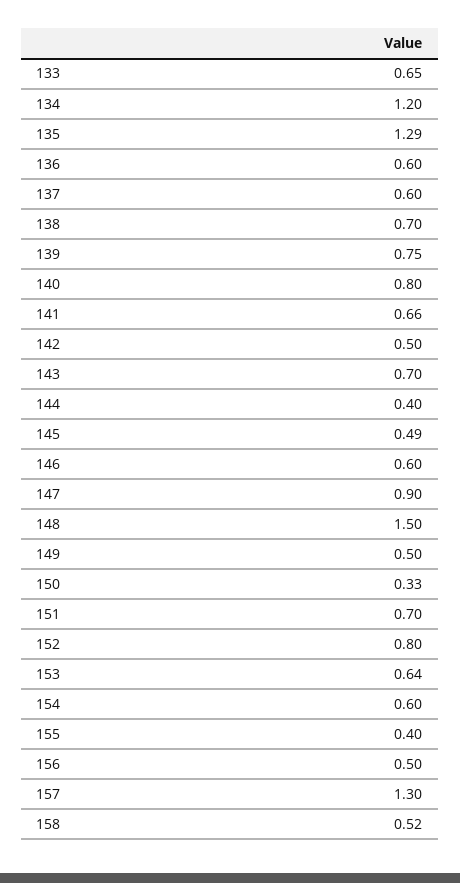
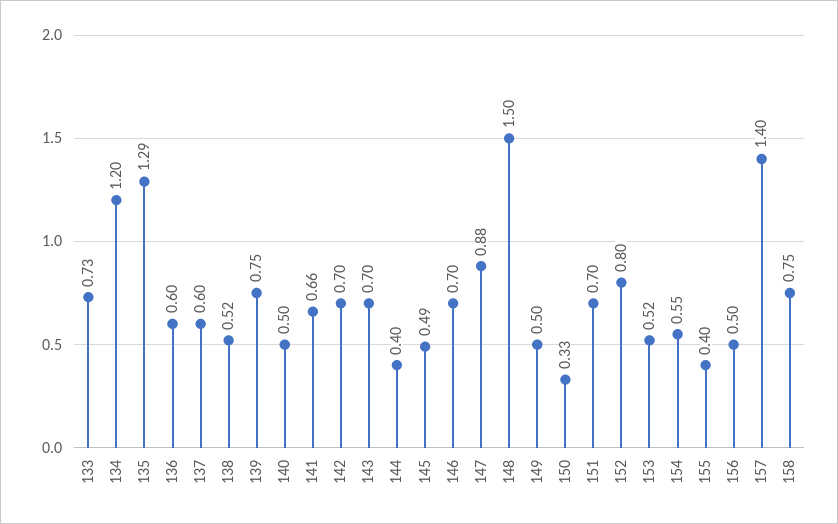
  {
-   "133": 0.65,
+   "133": 0.73,
    "134": 1.2,
    "135": 1.29,
    "136": 0.6,
    "137": 0.6,
-   "138": 0.7,
+   "138": 0.52,
    "139": 0.75,
-   "140": 0.8,
+   "140": 0.5,
    "141": 0.66,
-   "142": 0.5,
+   "142": 0.7,
    "143": 0.7,
    "144": 0.4,
    "145": 0.49,
-   "146": 0.6,
+   "146": 0.7,
-   "147": 0.9,
+   "147": 0.88,
    "148": 1.5,
    "149": 0.5,
    "150": 0.33,
    "151": 0.7,
    "152": 0.8,
-   "153": 0.64,
+   "153": 0.52,
-   "154": 0.6,
+   "154": 0.55,
    "155": 0.4,
    "156": 0.5,
-   "157": 1.3,
+   "157": 1.4,
-   "158": 0.52
+   "158": 0.75
  }

